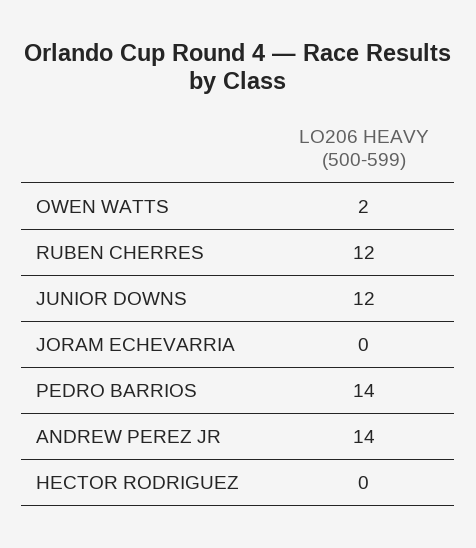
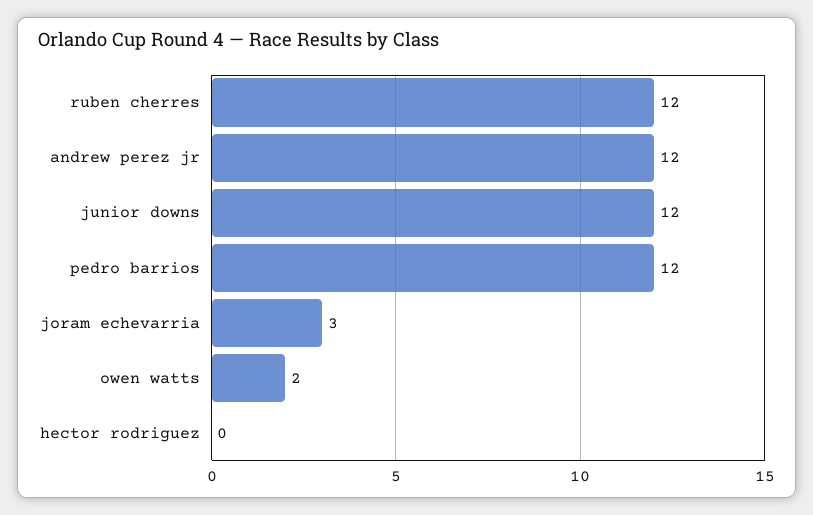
  {
    "OWEN WATTS": 2,
    "RUBEN CHERRES": 12,
    "JUNIOR DOWNS": 12,
-   "JORAM ECHEVARRIA": 0,
+   "JORAM ECHEVARRIA": 3,
-   "PEDRO BARRIOS": 14,
+   "PEDRO BARRIOS": 12,
-   "ANDREW PEREZ JR": 14,
+   "ANDREW PEREZ JR": 12,
    "HECTOR RODRIGUEZ": 0
  }

